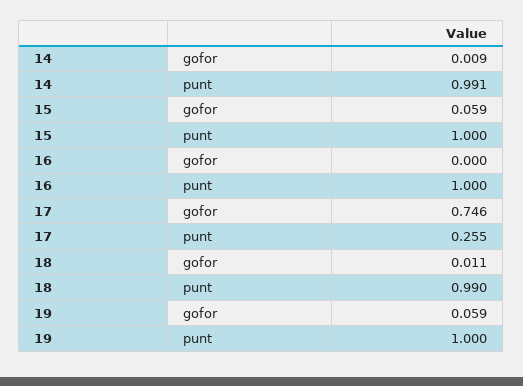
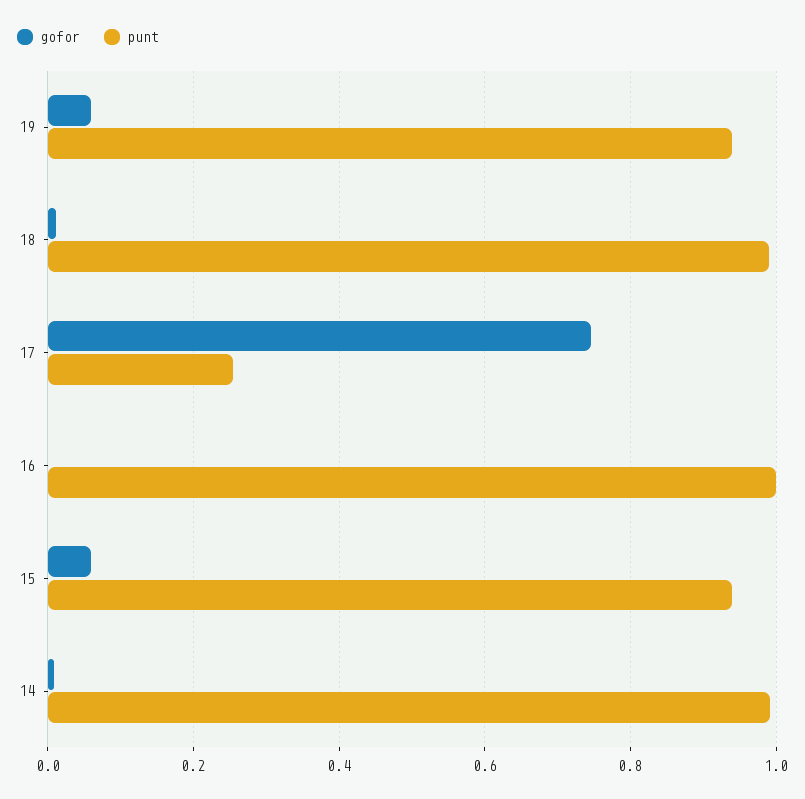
  {
    "gofor": {
      "14": 0.009,
      "15": 0.059,
      "16": 0,
      "17": 0.746,
      "18": 0.011,
      "19": 0.059
    },
    "punt": {
      "14": 0.991,
-     "15": 1,
+     "15": 0.94,
      "16": 1,
      "17": 0.255,
      "18": 0.99,
-     "19": 1
+     "19": 0.94
    }
  }

